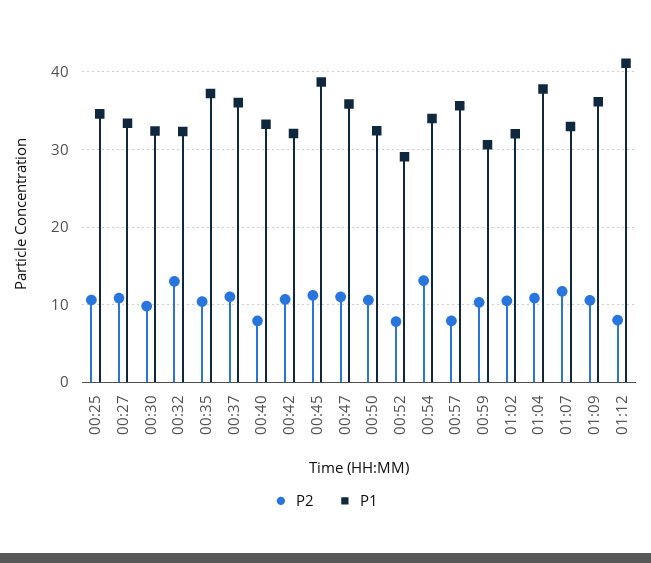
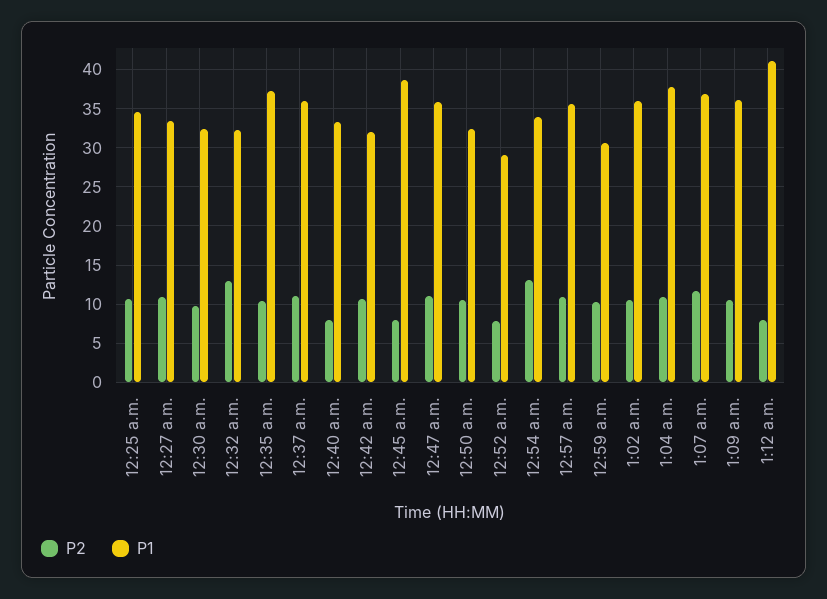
  {
    "P2": {
      "00:25": 11,
      "00:27": 11,
      "00:30": 10,
      "00:32": 13,
      "00:35": 10,
      "00:37": 11,
      "00:40": 8,
      "00:42": 11,
-     "00:45": 11,
+     "00:45": 8,
      "00:47": 11,
      "00:50": 11,
      "00:52": 8,
      "00:54": 13,
-     "00:57": 8,
+     "00:57": 11,
      "00:59": 10,
      "01:02": 11,
      "01:04": 11,
      "01:07": 12,
      "01:09": 11,
      "01:12": 8
    },
    "P1": {
      "00:25": 35,
      "00:27": 33,
      "00:30": 32,
      "00:32": 32,
      "00:35": 37,
      "00:37": 36,
      "00:40": 33,
      "00:42": 32,
      "00:45": 39,
      "00:47": 36,
      "00:50": 32,
      "00:52": 29,
      "00:54": 34,
      "00:57": 36,
      "00:59": 31,
-     "01:02": 32,
+     "01:02": 36,
      "01:04": 38,
-     "01:07": 33,
+     "01:07": 37,
      "01:09": 36,
      "01:12": 41
    }
  }

